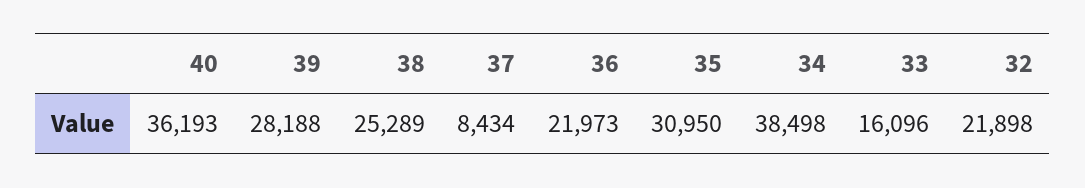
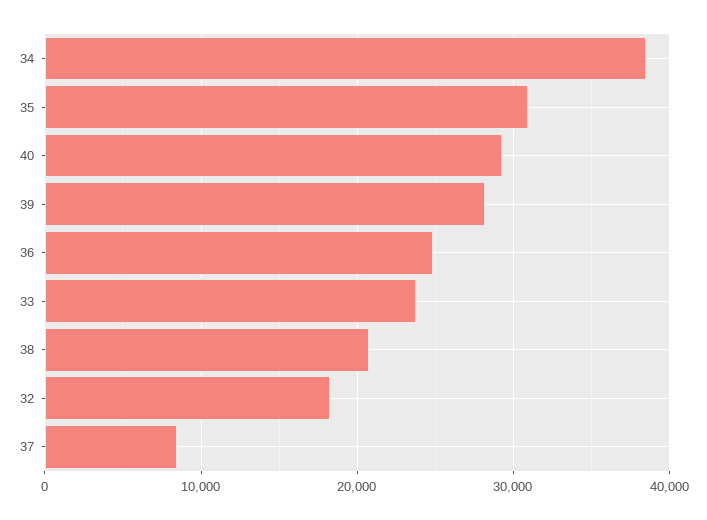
  {
-   "40": 36193,
+   "40": 29000,
    "39": 28188,
-   "38": 25289,
+   "38": 21000,
    "37": 8434,
-   "36": 21973,
+   "36": 25000,
    "35": 30950,
    "34": 38498,
-   "33": 16096,
+   "33": 24000,
-   "32": 21898
+   "32": 18000
  }

